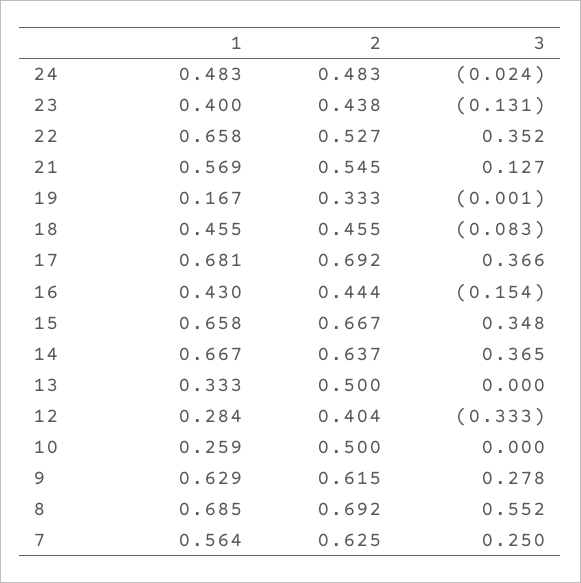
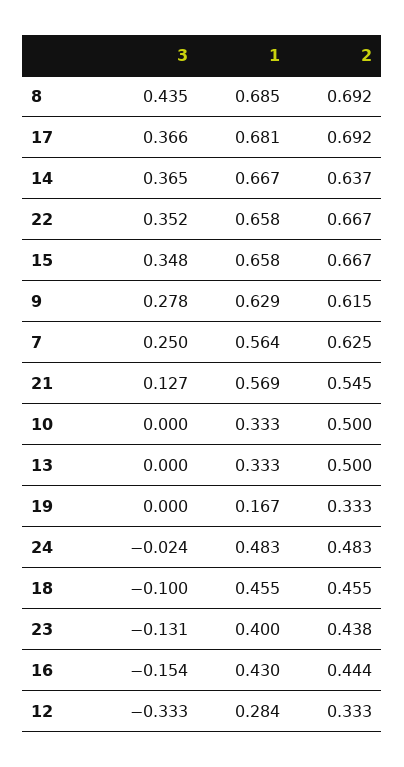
  {
    "1": {
      "24": 0.483,
      "23": 0.4,
      "22": 0.658,
      "21": 0.569,
      "19": 0.167,
      "18": 0.455,
      "17": 0.681,
      "16": 0.43,
      "15": 0.658,
      "14": 0.667,
      "13": 0.333,
      "12": 0.284,
-     "10": 0.259,
+     "10": 0.333,
      "9": 0.629,
      "8": 0.685,
      "7": 0.564
    },
    "2": {
      "24": 0.483,
      "23": 0.438,
-     "22": 0.527,
+     "22": 0.667,
      "21": 0.545,
      "19": 0.333,
      "18": 0.455,
      "17": 0.692,
      "16": 0.444,
      "15": 0.667,
      "14": 0.637,
      "13": 0.5,
-     "12": 0.404,
+     "12": 0.333,
      "10": 0.5,
      "9": 0.615,
      "8": 0.692,
      "7": 0.625
    },
    "3": {
      "24": -0.024,
      "23": -0.131,
      "22": 0.352,
      "21": 0.127,
-     "19": -0.001,
+     "19": 0,
-     "18": -0.083,
+     "18": -0.1,
      "17": 0.366,
      "16": -0.154,
      "15": 0.348,
      "14": 0.365,
      "13": 0,
      "12": -0.333,
      "10": 0,
      "9": 0.278,
-     "8": 0.552,
+     "8": 0.435,
      "7": 0.25
    }
  }

